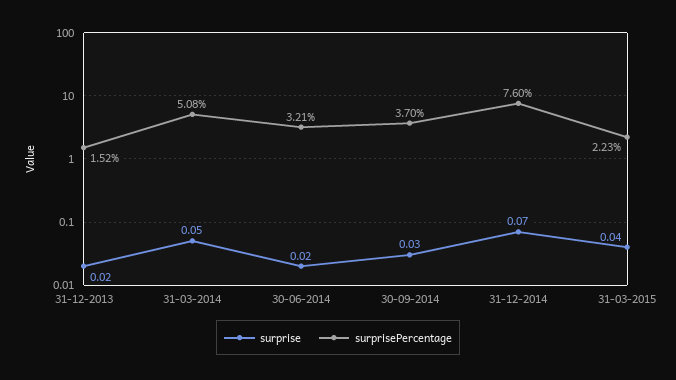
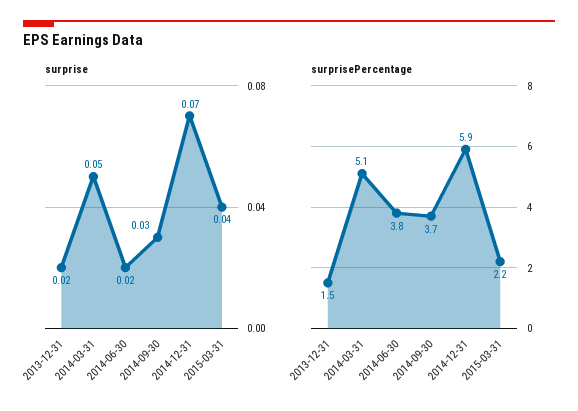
  {
    "surprise": {
      "31-12-2013": 0.02,
      "31-03-2014": 0.05,
      "30-06-2014": 0.02,
      "30-09-2014": 0.03,
      "31-12-2014": 0.07,
      "31-03-2015": 0.04
    },
    "surprisePercentage": {
      "31-12-2013": 1.52,
      "31-03-2014": 5.08,
-     "30-06-2014": 3.21,
+     "30-06-2014": 3.8,
      "30-09-2014": 3.7,
-     "31-12-2014": 7.6,
+     "31-12-2014": 5.9,
      "31-03-2015": 2.23
    }
  }

